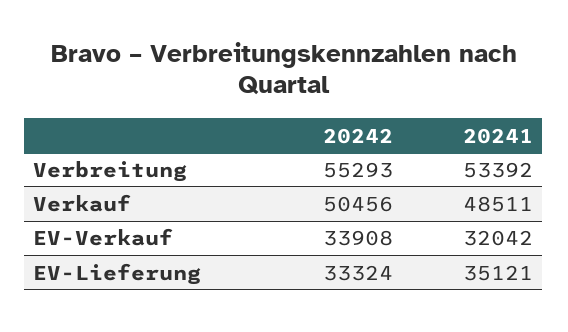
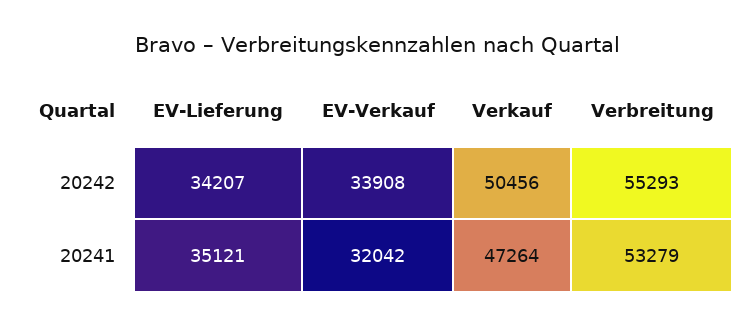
  {
    "20242": {
      "Verbreitung": 55293,
      "Verkauf": 50456,
      "EV-Verkauf": 33908,
-     "EV-Lieferung": 33324
+     "EV-Lieferung": 34207
    },
    "20241": {
-     "Verbreitung": 53392,
+     "Verbreitung": 53279,
-     "Verkauf": 48511,
+     "Verkauf": 47264,
      "EV-Verkauf": 32042,
      "EV-Lieferung": 35121
    }
  }

